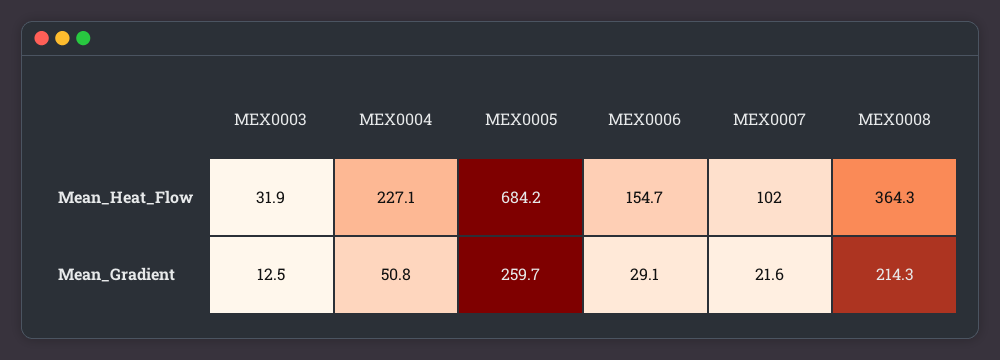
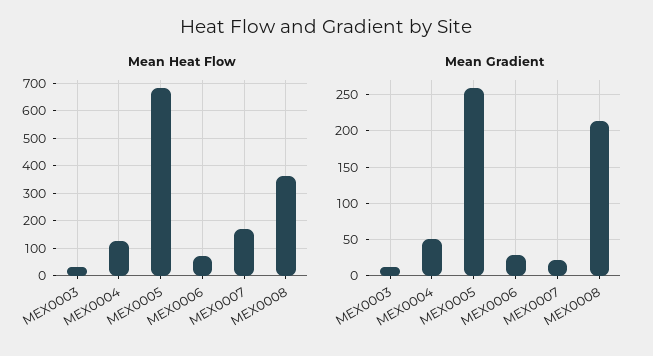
  {
    "Mean_Heat_Flow": {
      "MEX0003": 31.9,
-     "MEX0004": 227.1,
+     "MEX0004": 125,
      "MEX0005": 684.2,
-     "MEX0006": 154.7,
+     "MEX0006": 75,
-     "MEX0007": 102,
+     "MEX0007": 175,
      "MEX0008": 364.3
    },
    "Mean_Gradient": {
      "MEX0003": 12.5,
      "MEX0004": 50.8,
      "MEX0005": 259.7,
      "MEX0006": 29.1,
      "MEX0007": 21.6,
      "MEX0008": 214.3
    }
  }

